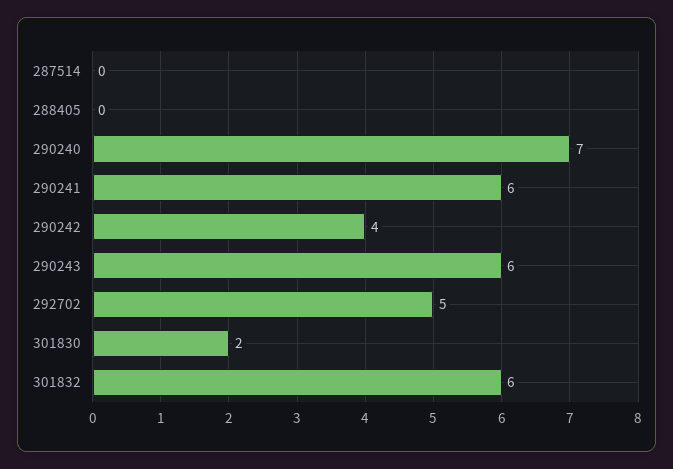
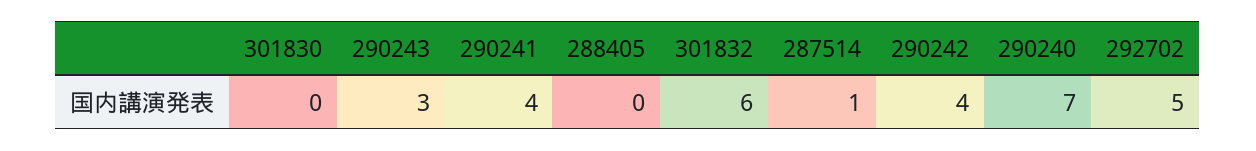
  {
-   "287514": 0,
+   "287514": 1,
    "288405": 0,
    "290240": 7,
-   "290241": 6,
+   "290241": 4,
    "290242": 4,
-   "290243": 6,
+   "290243": 3,
    "292702": 5,
-   "301830": 2,
+   "301830": 0,
    "301832": 6
  }

